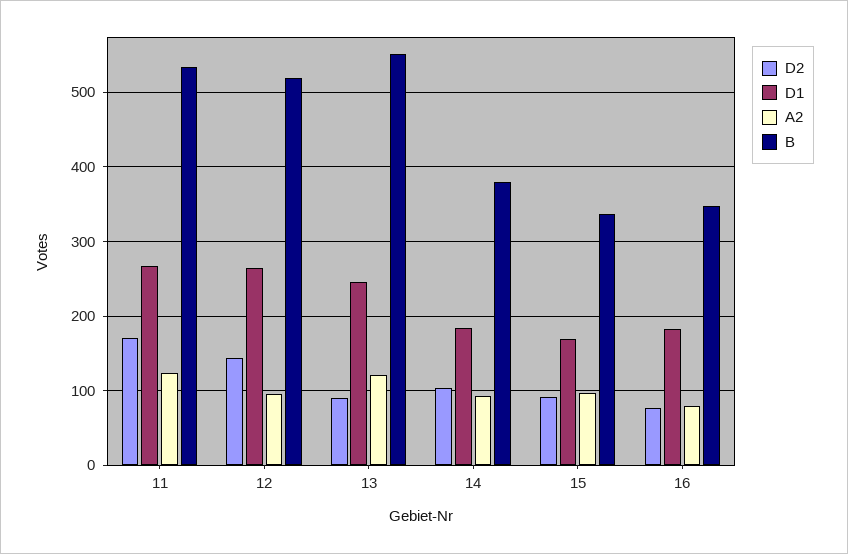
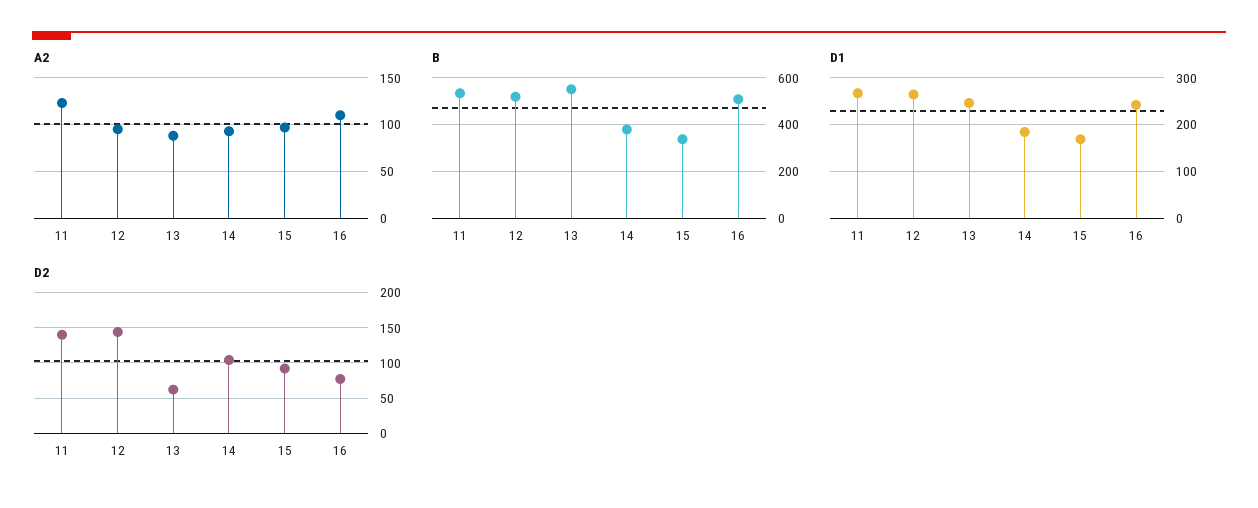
  {
    "D2": {
-     "11": 170,
+     "11": 140,
      "12": 140,
-     "13": 90,
+     "13": 60,
      "14": 100,
      "15": 90,
      "16": 80
    },
    "D1": {
      "11": 270,
      "12": 260,
      "13": 250,
      "14": 180,
      "15": 170,
-     "16": 180
+     "16": 240
    },
    "A2": {
      "11": 120,
      "12": 100,
-     "13": 120,
+     "13": 90,
      "14": 90,
      "15": 100,
-     "16": 80
+     "16": 110
    },
    "B": {
      "11": 530,
      "12": 520,
      "13": 550,
      "14": 380,
      "15": 340,
-     "16": 350
+     "16": 500
    }
  }

